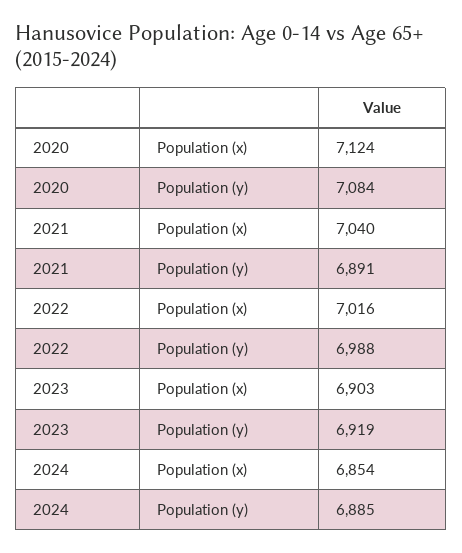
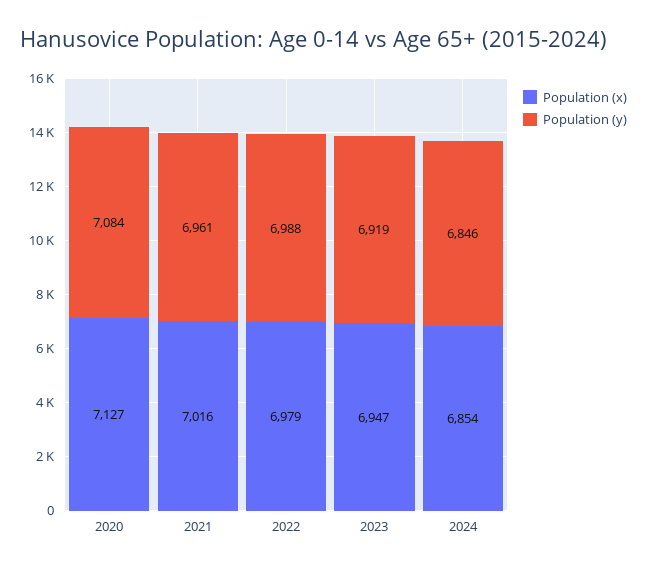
  {
    "Population (x)": {
-     "2020": 7124,
+     "2020": 7127,
-     "2021": 7040,
+     "2021": 7016,
-     "2022": 7016,
+     "2022": 6979,
-     "2023": 6903,
+     "2023": 6947,
      "2024": 6854
    },
    "Population (y)": {
      "2020": 7084,
-     "2021": 6891,
+     "2021": 6961,
      "2022": 6988,
      "2023": 6919,
-     "2024": 6885
+     "2024": 6846
    }
  }

